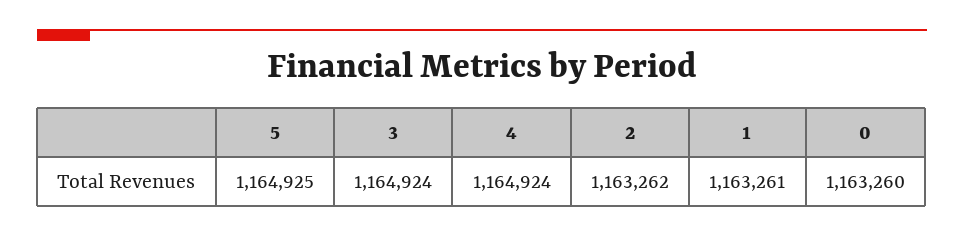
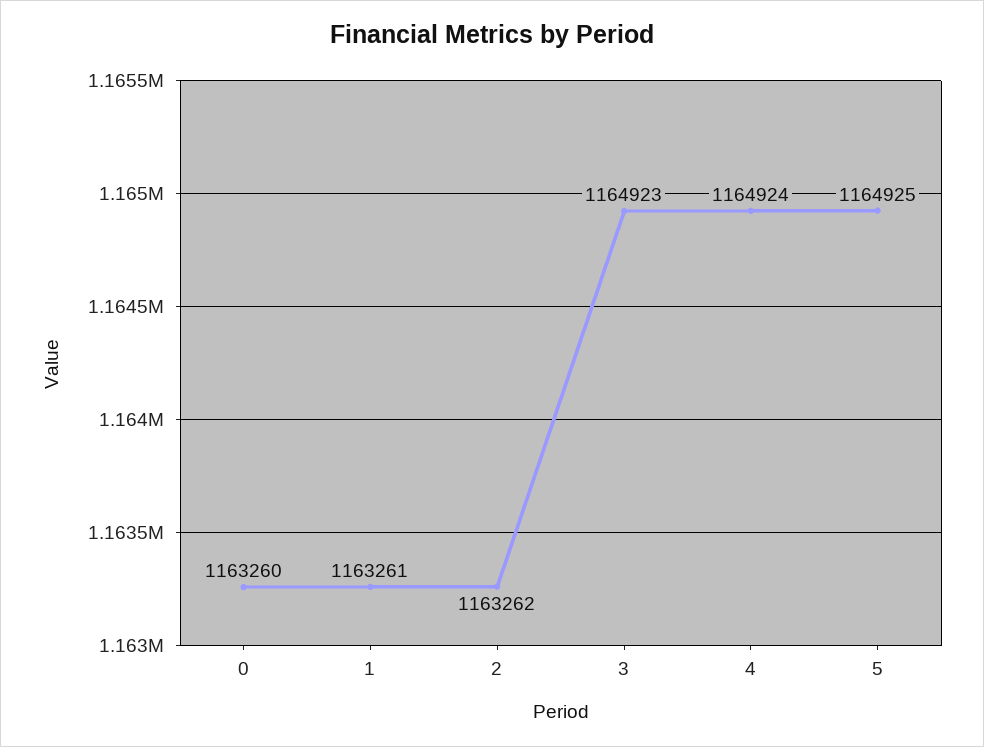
  {
    "5": 1164925,
-   "3": 1164924,
+   "3": 1164923,
    "4": 1164924,
    "2": 1163262,
    "1": 1163261,
    "0": 1163260
  }

